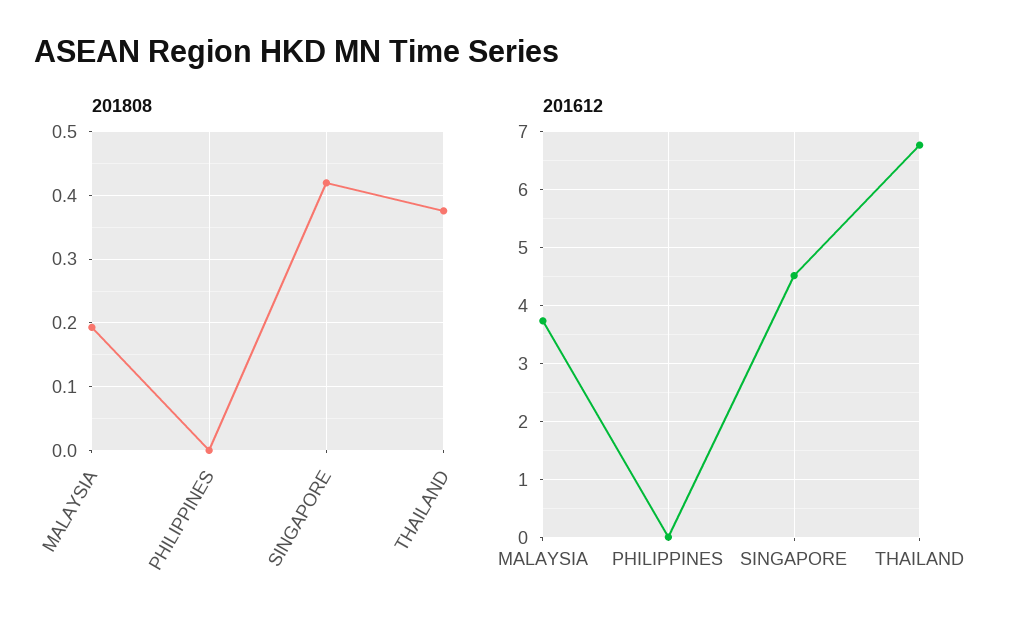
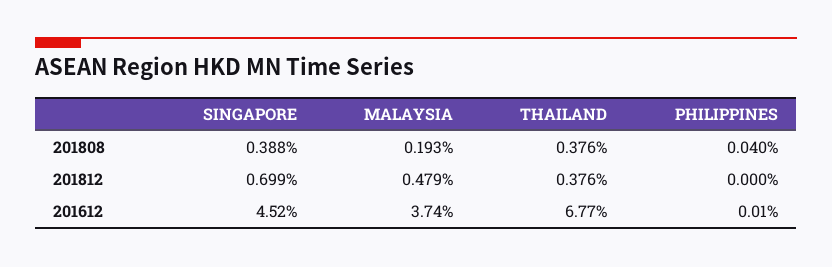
  {
    "201808": {
      "MALAYSIA": 0.193,
-     "PHILIPPINES": 0,
+     "PHILIPPINES": 0.04,
-     "SINGAPORE": 0.42,
+     "SINGAPORE": 0.388,
      "THAILAND": 0.376
    },
    "201612": {
      "MALAYSIA": 3.74,
      "PHILIPPINES": 0.01,
      "SINGAPORE": 4.52,
      "THAILAND": 6.77
-   }
+   },
+   "201812": {
+     "SINGAPORE": 0.699,
+     "MALAYSIA": 0.479,
+     "THAILAND": 0.376,
+     "PHILIPPINES": 0
+   }
  }

